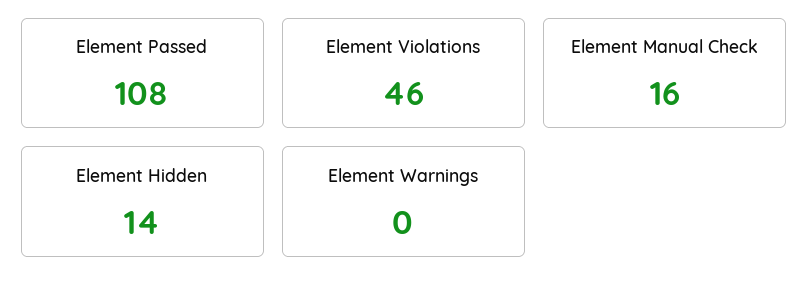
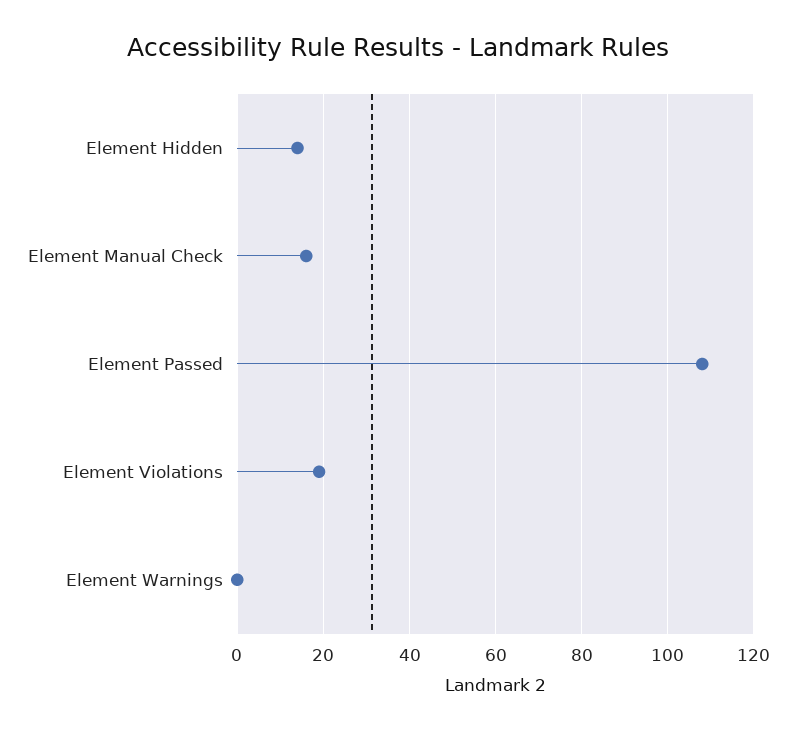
  {
    "Element Passed": 108,
-   "Element Violations": 46,
+   "Element Violations": 20,
    "Element Manual Check": 16,
    "Element Hidden": 14,
    "Element Warnings": 0
  }

